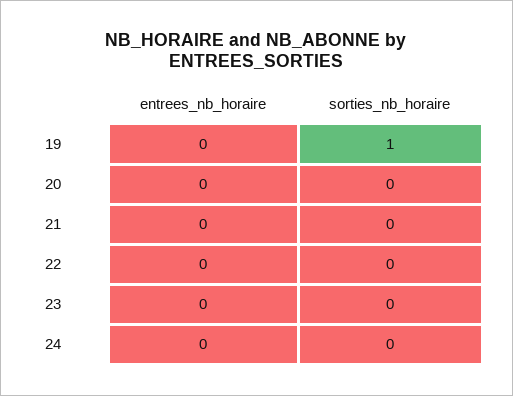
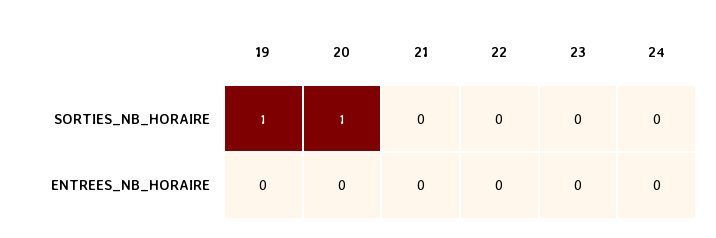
  {
    "entrees_nb_horaire": {
      "19": 0,
      "20": 0,
      "21": 0,
      "22": 0,
      "23": 0,
      "24": 0
    },
    "sorties_nb_horaire": {
      "19": 1,
-     "20": 0,
+     "20": 1,
      "21": 0,
      "22": 0,
      "23": 0,
      "24": 0
    }
  }

